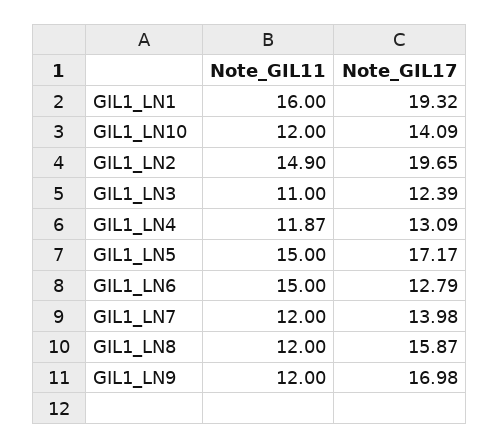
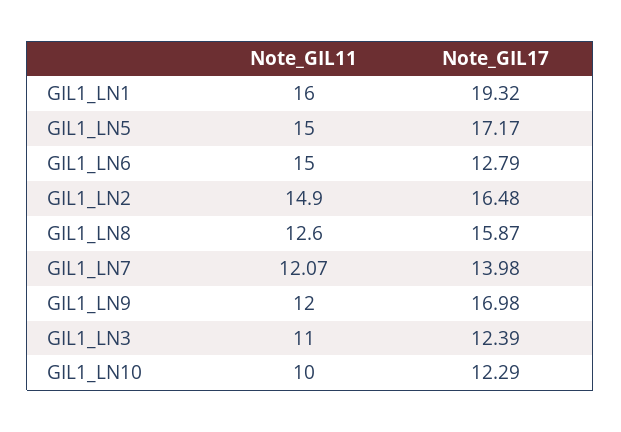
  {
    "Note_GIL11": {
      "GIL1_LN1": 16,
-     "GIL1_LN10": 12,
+     "GIL1_LN10": 10,
      "GIL1_LN2": 14.9,
      "GIL1_LN3": 11,
-     "GIL1_LN4": 11.87,
      "GIL1_LN5": 15,
      "GIL1_LN6": 15,
-     "GIL1_LN7": 12,
+     "GIL1_LN7": 12.07,
-     "GIL1_LN8": 12,
+     "GIL1_LN8": 12.6,
      "GIL1_LN9": 12
    },
    "Note_GIL17": {
      "GIL1_LN1": 19.32,
-     "GIL1_LN10": 14.09,
+     "GIL1_LN10": 12.29,
-     "GIL1_LN2": 19.65,
+     "GIL1_LN2": 16.48,
      "GIL1_LN3": 12.39,
-     "GIL1_LN4": 13.09,
      "GIL1_LN5": 17.17,
      "GIL1_LN6": 12.79,
      "GIL1_LN7": 13.98,
      "GIL1_LN8": 15.87,
      "GIL1_LN9": 16.98
    }
  }

